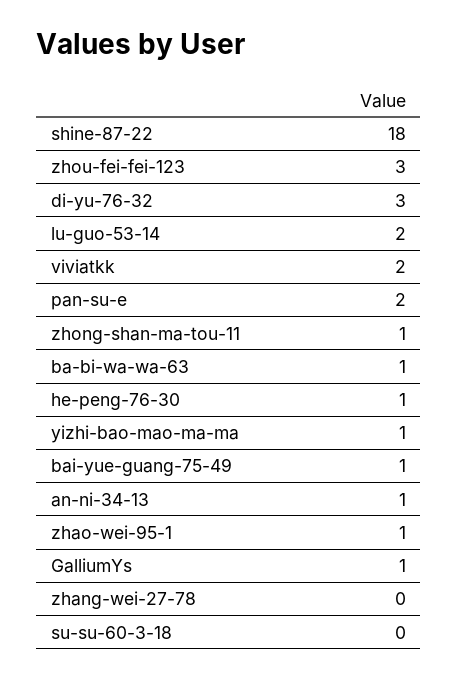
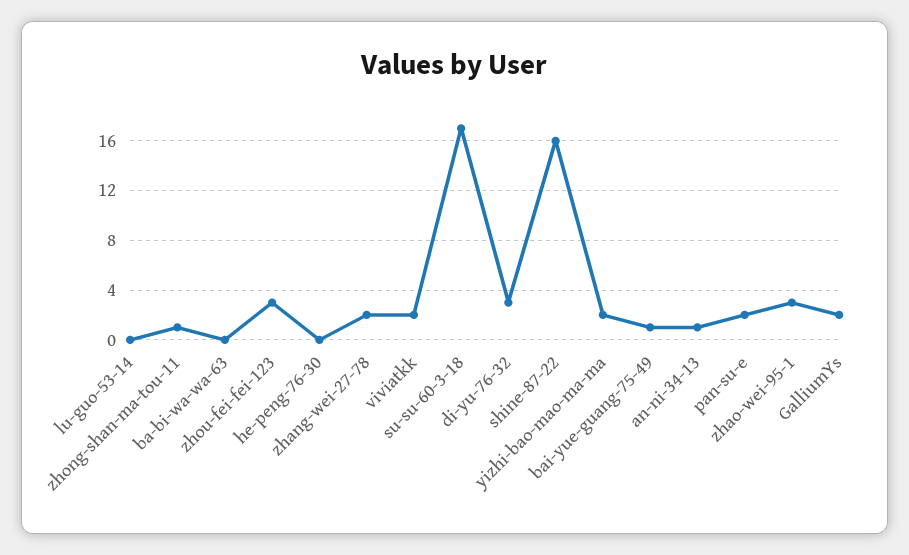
  {
-   "shine-87-22": 18,
+   "shine-87-22": 16,
    "zhou-fei-fei-123": 3,
    "di-yu-76-32": 3,
-   "lu-guo-53-14": 2,
+   "lu-guo-53-14": 0,
    "viviatkk": 2,
    "pan-su-e": 2,
    "zhong-shan-ma-tou-11": 1,
-   "ba-bi-wa-wa-63": 1,
+   "ba-bi-wa-wa-63": 0,
-   "he-peng-76-30": 1,
+   "he-peng-76-30": 0,
-   "yizhi-bao-mao-ma-ma": 1,
+   "yizhi-bao-mao-ma-ma": 2,
    "bai-yue-guang-75-49": 1,
    "an-ni-34-13": 1,
-   "zhao-wei-95-1": 1,
+   "zhao-wei-95-1": 3,
-   "GalliumYs": 1,
+   "GalliumYs": 2,
-   "zhang-wei-27-78": 0,
+   "zhang-wei-27-78": 2,
-   "su-su-60-3-18": 0
+   "su-su-60-3-18": 17
  }

